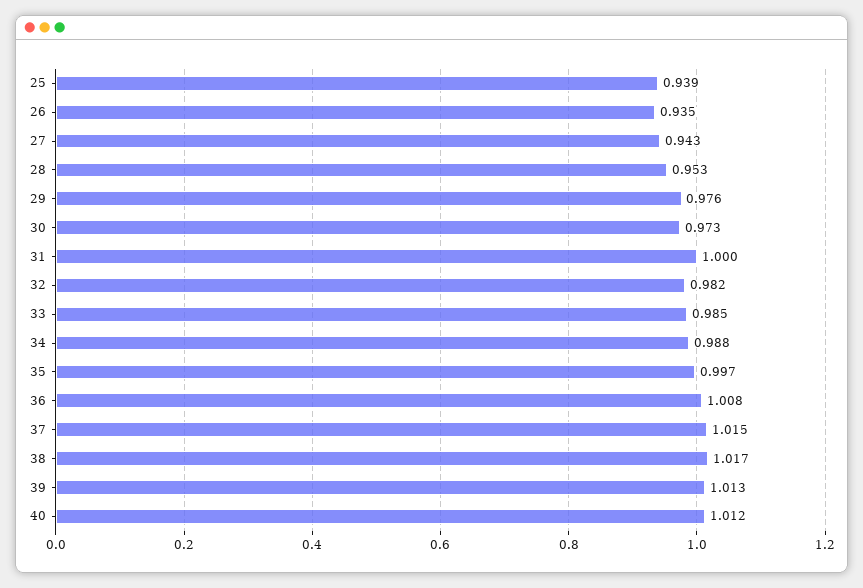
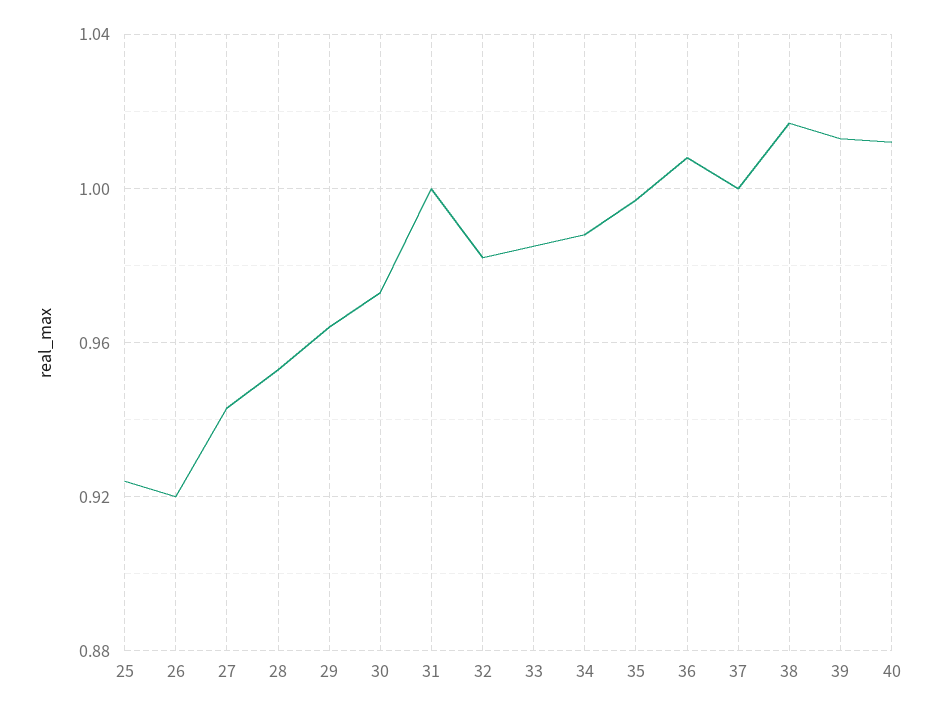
  {
-   "25": 0.939,
+   "25": 0.925,
-   "26": 0.935,
+   "26": 0.92,
    "27": 0.943,
    "28": 0.953,
-   "29": 0.976,
+   "29": 0.965,
    "30": 0.973,
    "31": 1,
    "32": 0.982,
    "33": 0.985,
    "34": 0.988,
    "35": 0.997,
    "36": 1.008,
-   "37": 1.015,
+   "37": 1,
    "38": 1.017,
    "39": 1.013,
    "40": 1.012
  }

